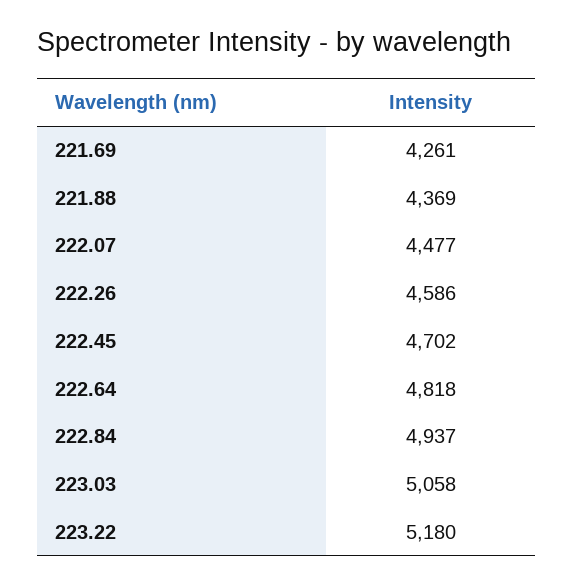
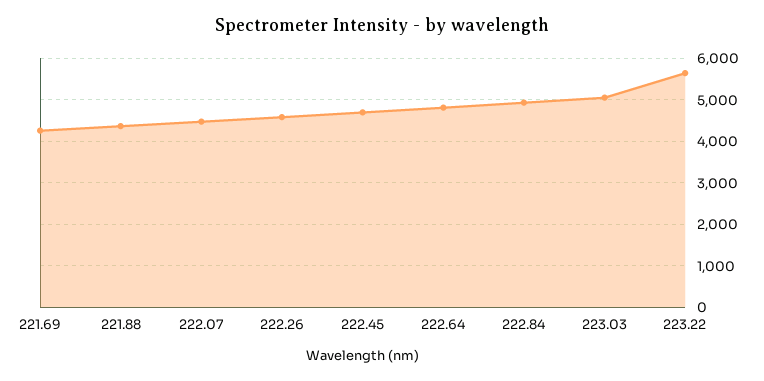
  {
    "221.69": 4261,
    "221.88": 4369,
    "222.07": 4477,
    "222.26": 4586,
    "222.45": 4702,
    "222.64": 4818,
    "222.84": 4937,
    "223.03": 5058,
-   "223.22": 5180
+   "223.22": 5600
  }

